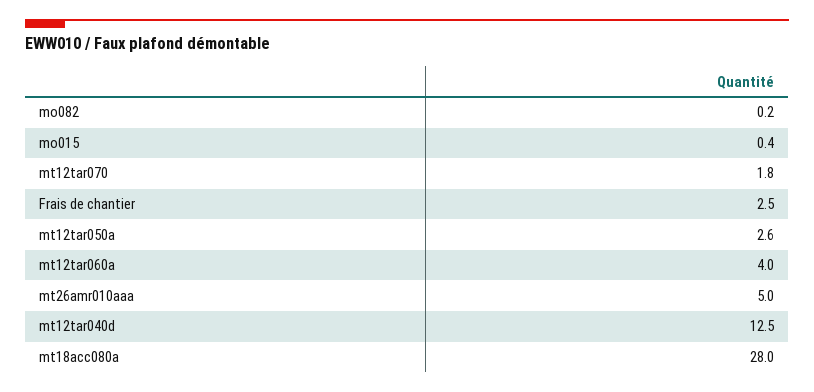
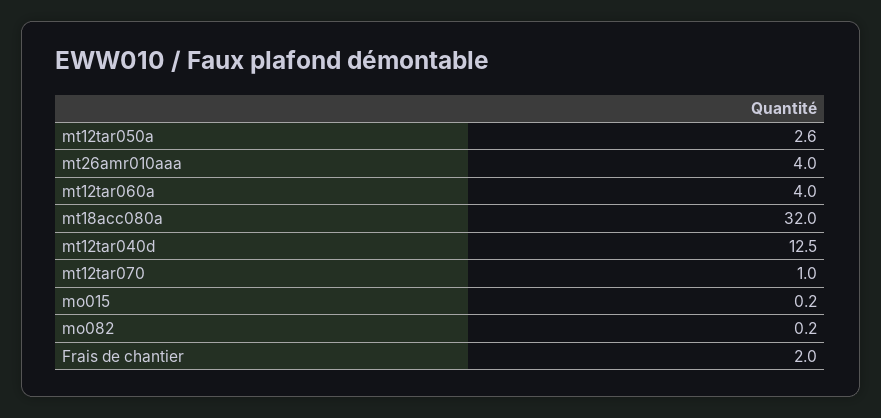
  {
    "mo082": 0.2,
-   "mo015": 0.4,
+   "mo015": 0.2,
-   "mt12tar070": 1.8,
+   "mt12tar070": 1,
-   "Frais de chantier": 2.5,
+   "Frais de chantier": 2,
    "mt12tar050a": 2.6,
    "mt12tar060a": 4,
-   "mt26amr010aaa": 5,
+   "mt26amr010aaa": 4,
    "mt12tar040d": 12.5,
-   "mt18acc080a": 28
+   "mt18acc080a": 32
  }

